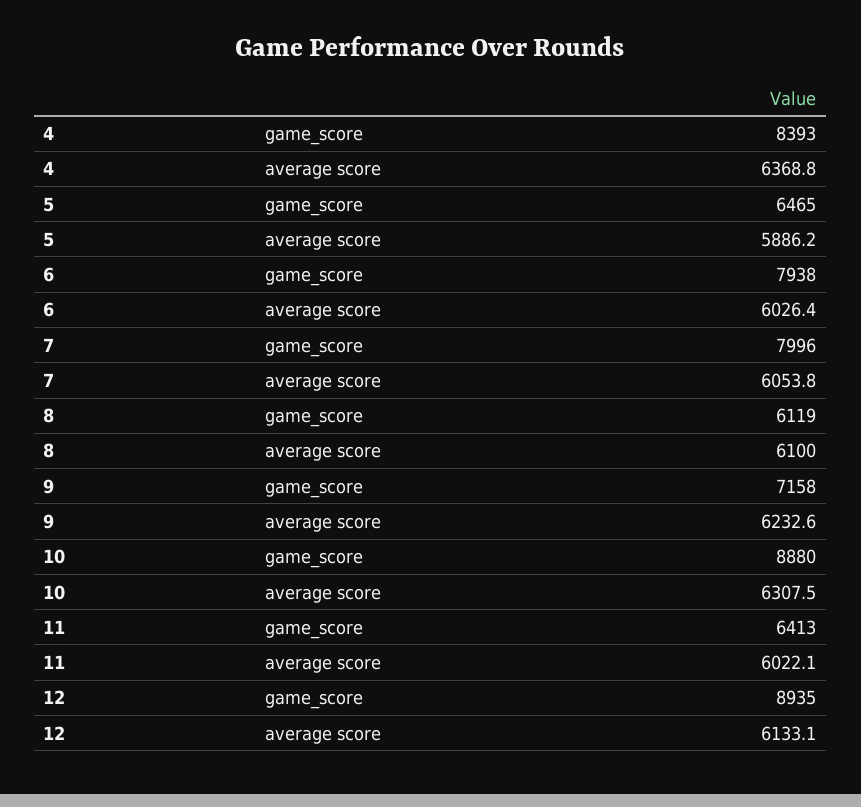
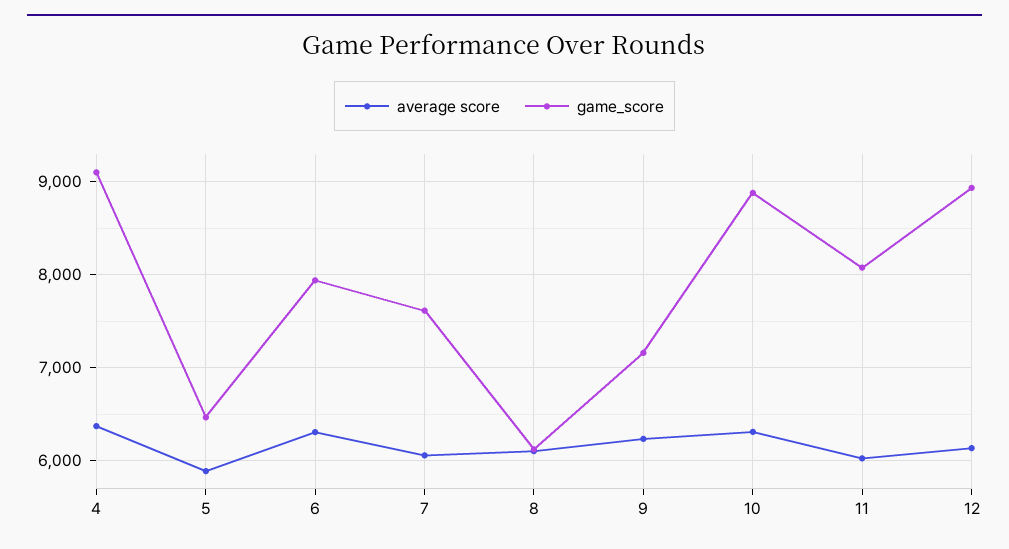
  {
    "game_score": {
-     "4": 8393,
+     "4": 9100,
      "5": 6465,
      "6": 7938,
-     "7": 7996,
+     "7": 7600,
      "8": 6119,
      "9": 7158,
      "10": 8880,
-     "11": 6413,
+     "11": 8100,
      "12": 8935
    },
    "average score": {
      "4": 6368.8,
      "5": 5886.2,
-     "6": 6026.4,
+     "6": 6300,
      "7": 6053.8,
      "8": 6100,
      "9": 6232.6,
      "10": 6307.5,
      "11": 6022.1,
      "12": 6133.1
    }
  }

